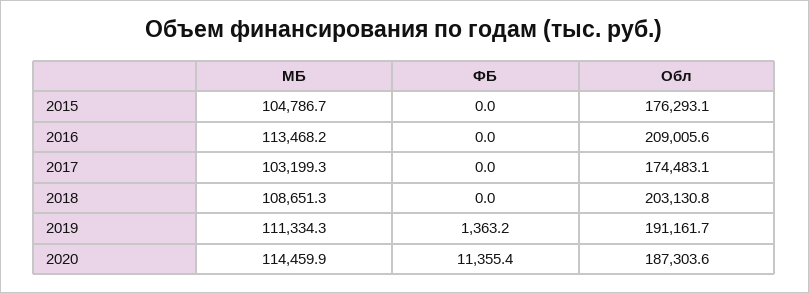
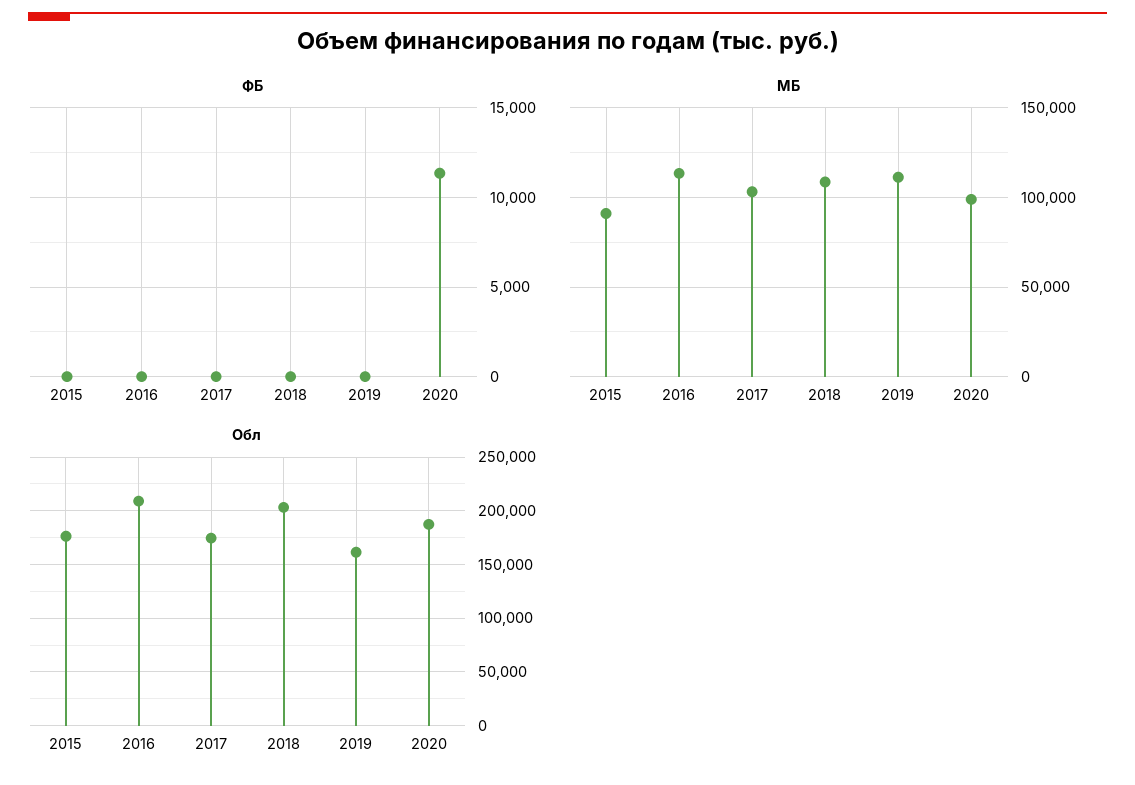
  {
    "МБ": {
-     "2015": 104786.7,
+     "2015": 90000,
      "2016": 113468.2,
      "2017": 103199.3,
      "2018": 108651.3,
      "2019": 111334.3,
-     "2020": 114459.9
+     "2020": 100000
    },
    "ФБ": {
      "2015": 0,
      "2016": 0,
      "2017": 0,
      "2018": 0,
-     "2019": 1363.2,
+     "2019": 0,
      "2020": 11355.4
    },
    "Обл": {
      "2015": 176293.1,
      "2016": 209005.6,
      "2017": 174483.1,
      "2018": 203130.8,
-     "2019": 191161.7,
+     "2019": 160000,
      "2020": 187303.6
    }
  }

